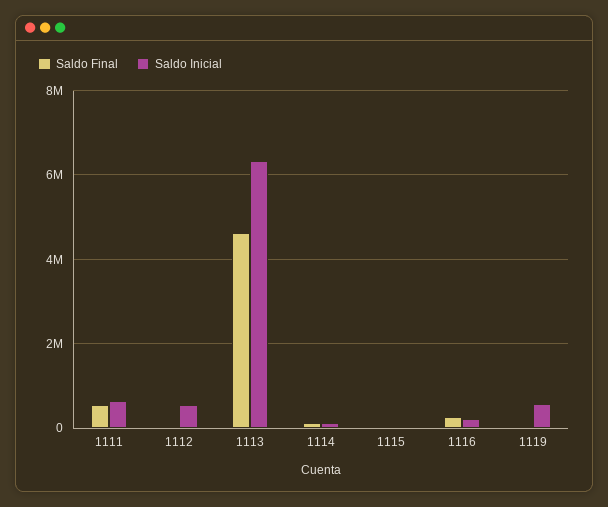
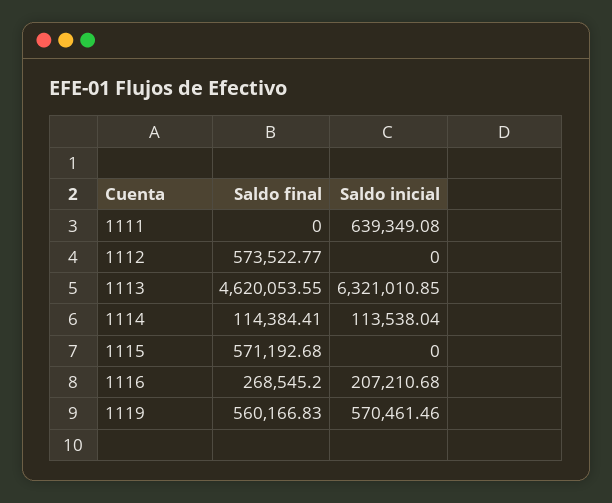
  {
    "Saldo Final": {
-     "1111": 600000,
+     "1111": 0,
-     "1112": 0,
+     "1112": 573522.77,
      "1113": 4620053.55,
      "1114": 114384.41,
-     "1115": 0,
+     "1115": 571192.68,
      "1116": 268545.2,
-     "1119": 0
+     "1119": 560166.83
    },
    "Saldo Inicial": {
      "1111": 639349.08,
-     "1112": 600000,
+     "1112": 0,
      "1113": 6321010.85,
      "1114": 113538.04,
      "1115": 0,
      "1116": 207210.68,
      "1119": 570461.46
    }
  }

